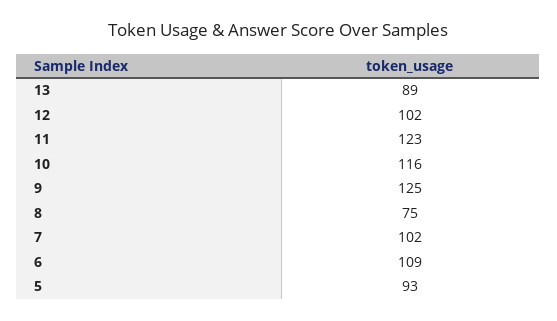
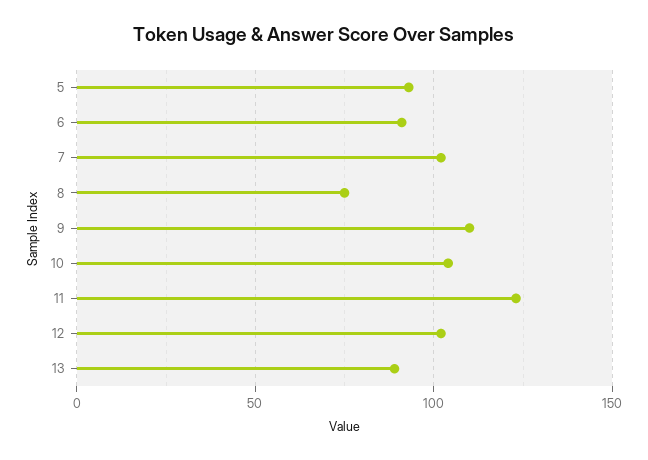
  {
    "13": 89,
    "12": 102,
    "11": 123,
-   "10": 116,
+   "10": 105,
-   "9": 125,
+   "9": 110,
    "8": 75,
    "7": 102,
-   "6": 109,
+   "6": 90,
    "5": 93
  }

